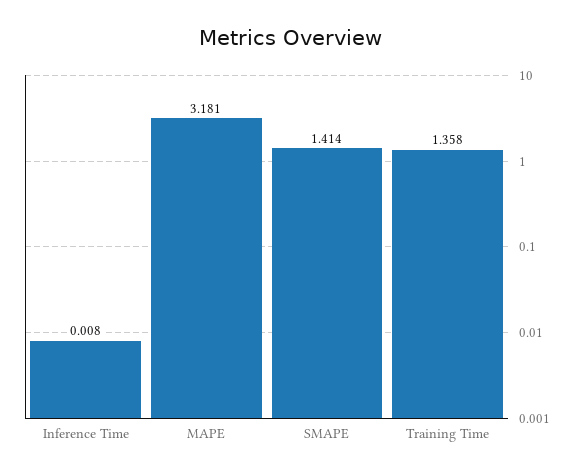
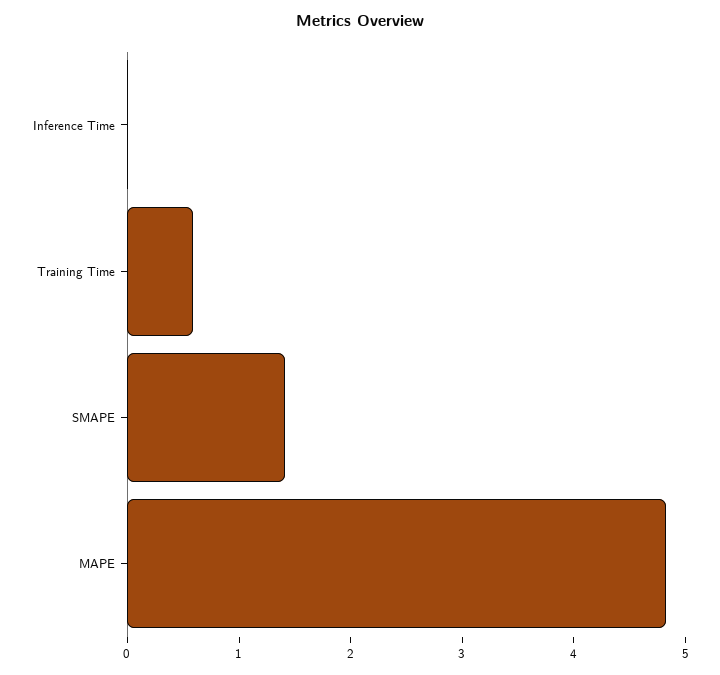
  {
    "Inference Time": 0.008,
-   "MAPE": 3.181,
+   "MAPE": 4.8,
    "SMAPE": 1.414,
-   "Training Time": 1.358
+   "Training Time": 0.6
  }

